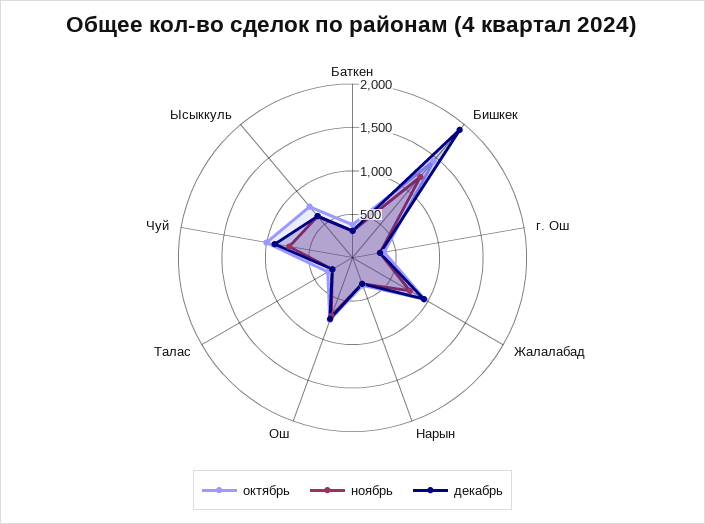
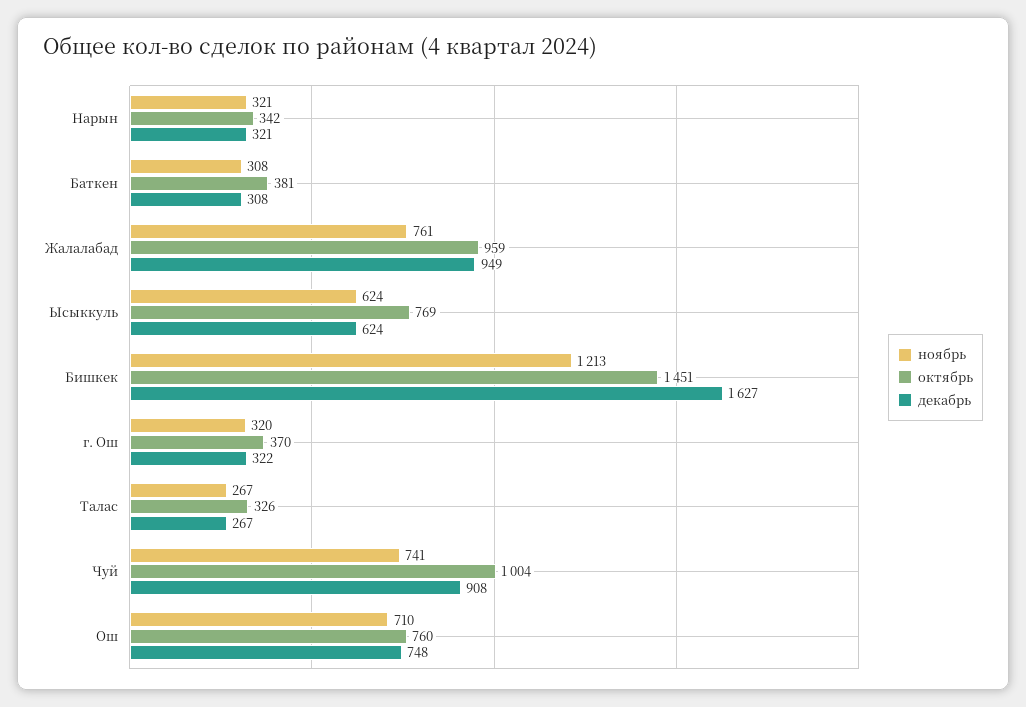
  {
    "октябрь": {
      "Баткен": 381,
      "Бишкек": 1451,
      "г. Ош": 370,
      "Жалалабад": 959,
      "Нарын": 342,
      "Ош": 760,
      "Талас": 326,
      "Чуй": 1004,
      "Ысыккуль": 769
    },
    "ноябрь": {
      "Баткен": 308,
      "Бишкек": 1213,
      "г. Ош": 320,
      "Жалалабад": 761,
      "Нарын": 321,
      "Ош": 710,
      "Талас": 267,
      "Чуй": 741,
      "Ысыккуль": 624
    },
    "декабрь": {
      "Баткен": 308,
-     "Бишкек": 1900,
+     "Бишкек": 1627,
      "г. Ош": 322,
      "Жалалабад": 949,
      "Нарын": 321,
      "Ош": 748,
      "Талас": 267,
      "Чуй": 908,
      "Ысыккуль": 624
    }
  }

